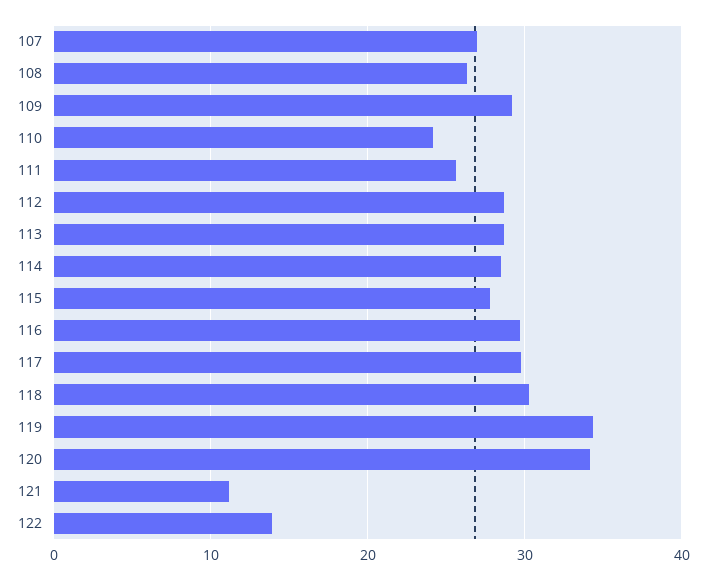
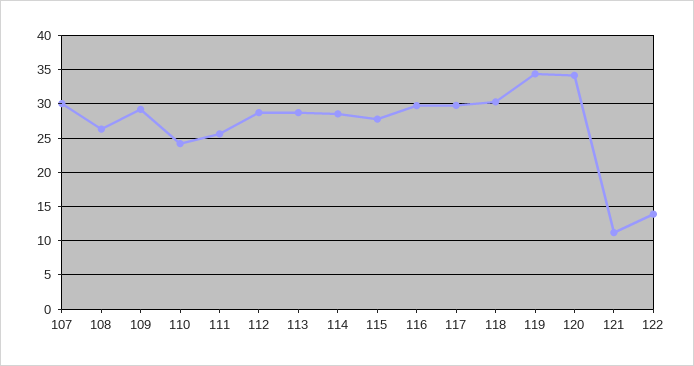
  {
-   "107": 27,
+   "107": 30,
    "108": 26,
    "109": 29,
    "110": 24,
    "111": 26,
    "112": 29,
    "113": 29,
    "114": 29,
    "115": 28,
    "116": 30,
    "117": 30,
    "118": 30,
    "119": 34,
    "120": 34,
    "121": 11,
    "122": 14
  }

